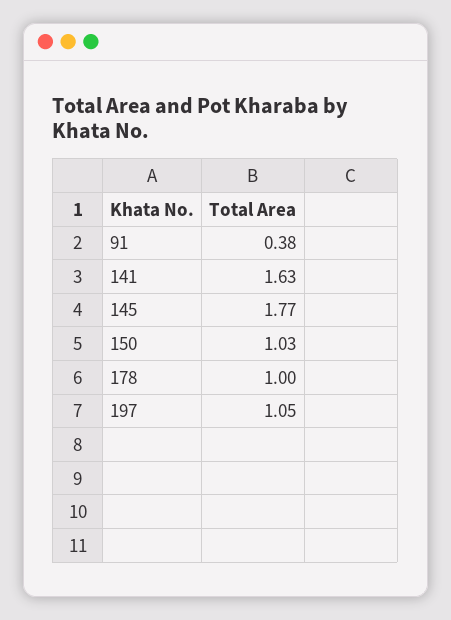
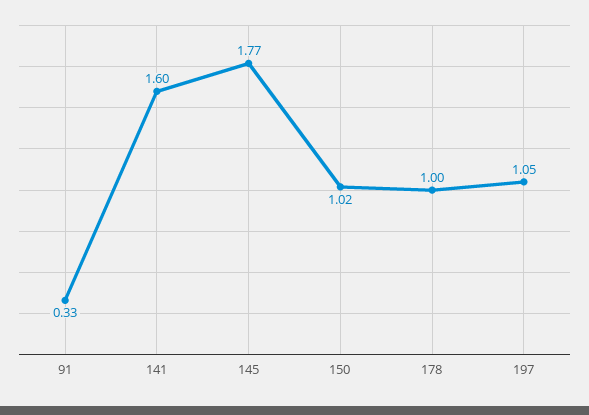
  {
-   "91": 0.38,
+   "91": 0.33,
-   "141": 1.63,
+   "141": 1.6,
    "145": 1.77,
-   "150": 1.03,
+   "150": 1.02,
    "178": 1,
    "197": 1.05
  }

